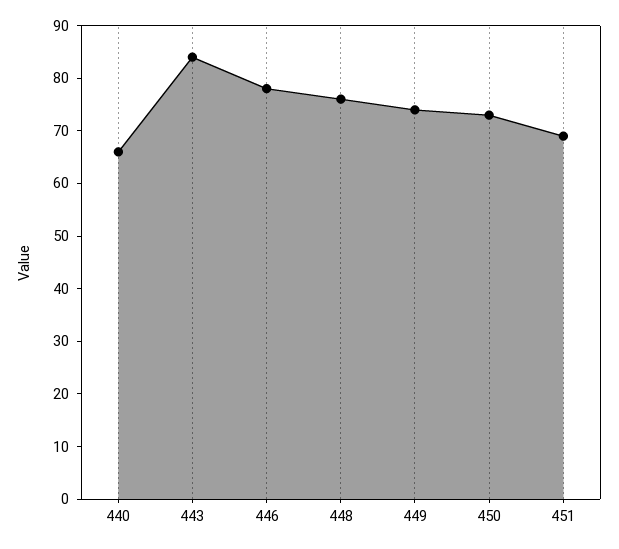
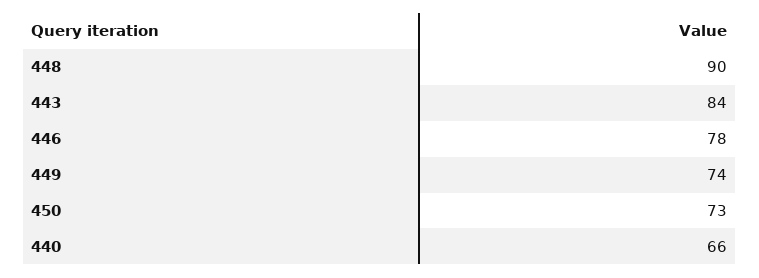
  {
    "440": 66,
    "443": 84,
    "446": 78,
-   "448": 75,
+   "448": 90,
    "449": 74,
-   "450": 73,
+   "450": 73
-   "451": 70
  }

